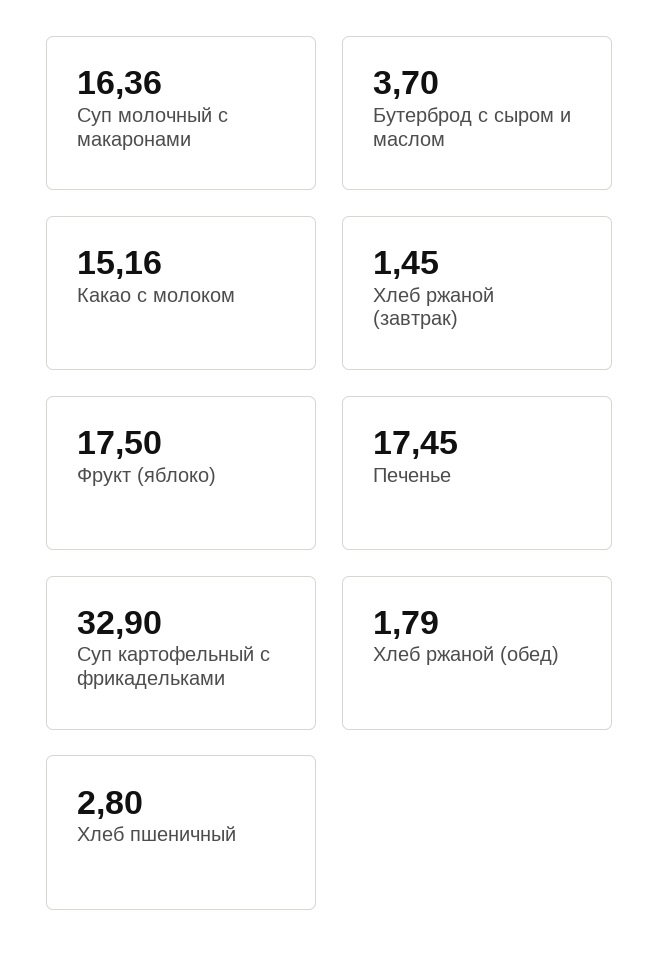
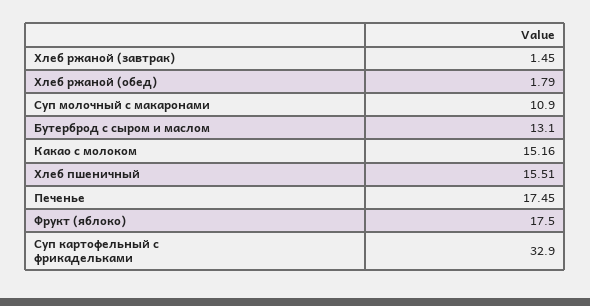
  {
-   "Суп молочный с макаронами": 16.36,
+   "Суп молочный с макаронами": 10.9,
-   "Бутерброд с сыром и маслом": 3.7,
+   "Бутерброд с сыром и маслом": 13.1,
    "Какао с молоком": 15.16,
    "Хлеб ржаной (завтрак)": 1.45,
    "Фрукт (яблоко)": 17.5,
    "Печенье": 17.45,
    "Суп картофельный с фрикадельками": 32.9,
    "Хлеб ржаной (обед)": 1.79,
-   "Хлеб пшеничный": 2.8
+   "Хлеб пшеничный": 15.51
  }

